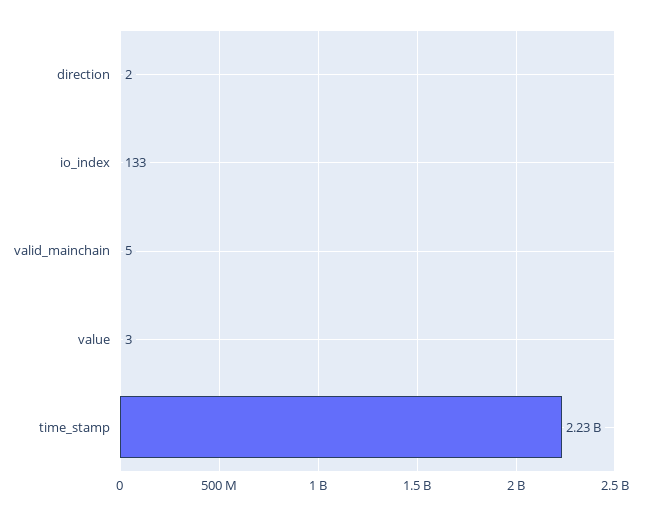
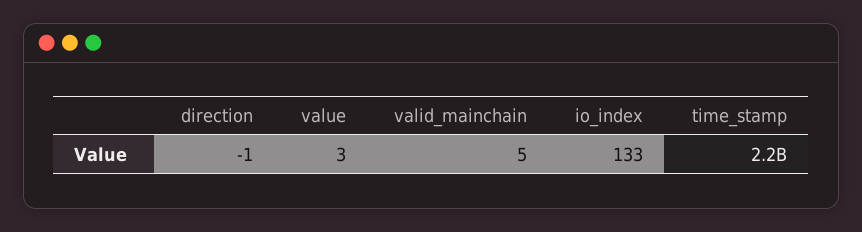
  {
-   "direction": 2,
+   "direction": -1,
    "io_index": 133,
    "valid_mainchain": 5,
    "value": 3,
    "time_stamp": 2230000000
  }

